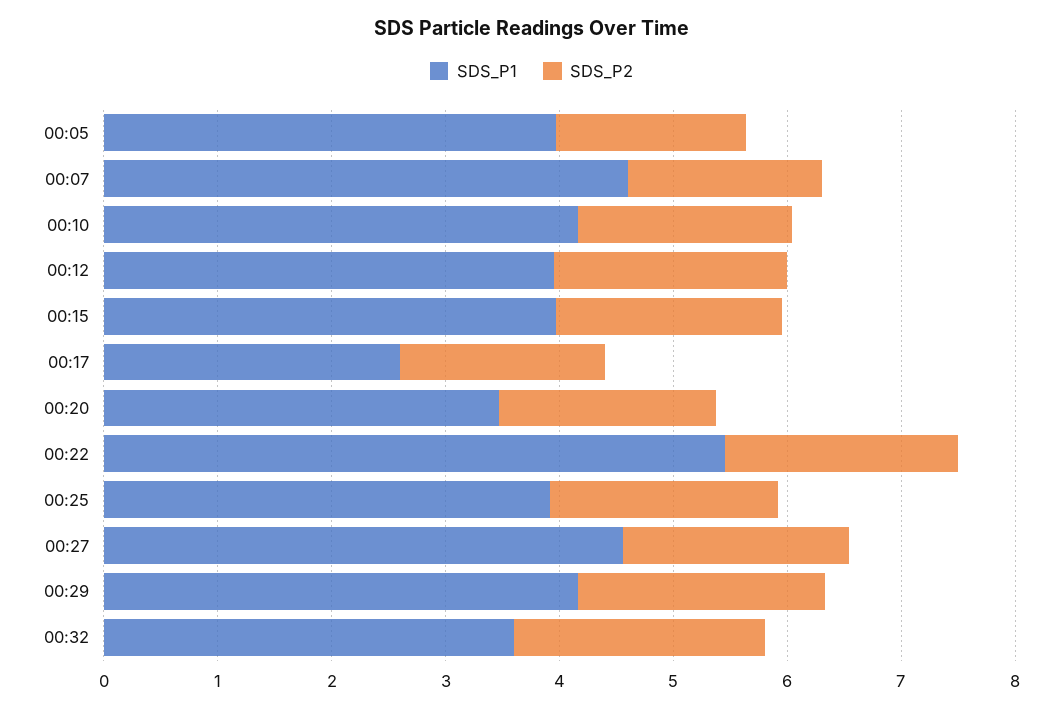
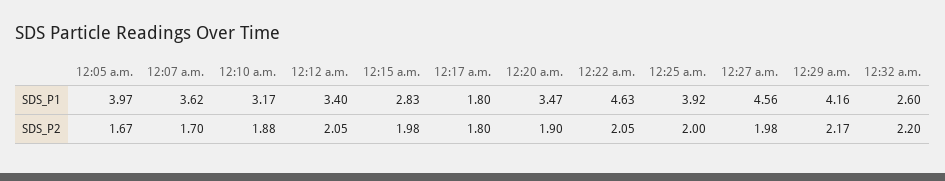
  {
    "SDS_P1": {
      "00:05": 3.97,
-     "00:07": 4.6,
+     "00:07": 3.62,
-     "00:10": 4.2,
+     "00:10": 3.17,
-     "00:12": 4,
+     "00:12": 3.4,
-     "00:15": 4,
+     "00:15": 2.83,
-     "00:17": 2.6,
+     "00:17": 1.8,
      "00:20": 3.47,
-     "00:22": 5.4,
+     "00:22": 4.63,
      "00:25": 3.92,
      "00:27": 4.56,
      "00:29": 4.16,
-     "00:32": 3.6
+     "00:32": 2.6
    },
    "SDS_P2": {
      "00:05": 1.67,
      "00:07": 1.7,
      "00:10": 1.88,
      "00:12": 2.05,
      "00:15": 1.98,
      "00:17": 1.8,
      "00:20": 1.9,
      "00:22": 2.05,
      "00:25": 2,
      "00:27": 1.98,
      "00:29": 2.17,
      "00:32": 2.2
    }
  }

